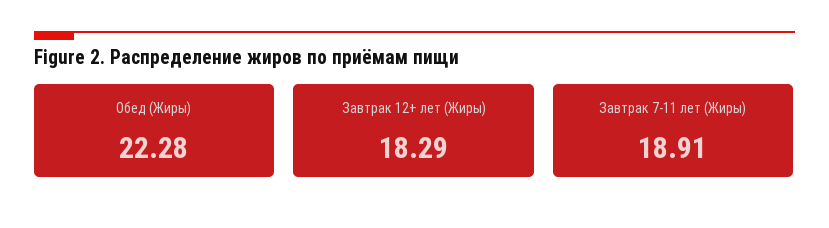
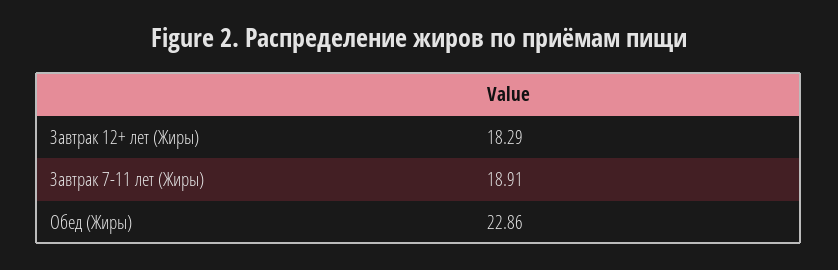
  {
-   "Обед (Жиры)": 22.28,
+   "Обед (Жиры)": 22.86,
    "Завтрак 12+ лет (Жиры)": 18.29,
    "Завтрак 7-11 лет (Жиры)": 18.91
  }

